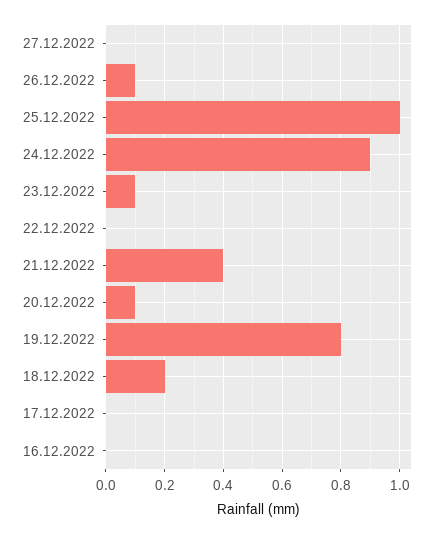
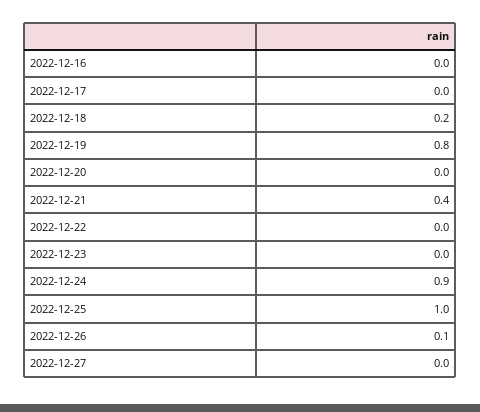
  {
    "27.12.2022": 0,
    "26.12.2022": 0.1,
    "25.12.2022": 1,
    "24.12.2022": 0.9,
-   "23.12.2022": 0.1,
+   "23.12.2022": 0,
    "22.12.2022": 0,
    "21.12.2022": 0.4,
-   "20.12.2022": 0.1,
+   "20.12.2022": 0,
    "19.12.2022": 0.8,
    "18.12.2022": 0.2,
    "17.12.2022": 0,
    "16.12.2022": 0
  }

